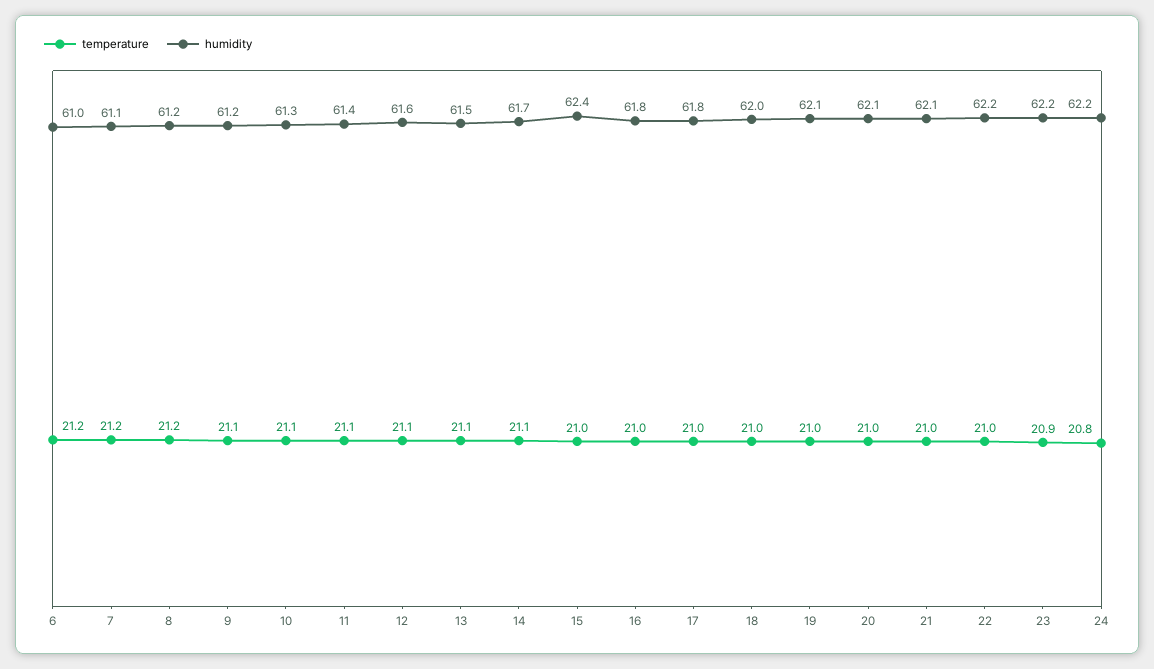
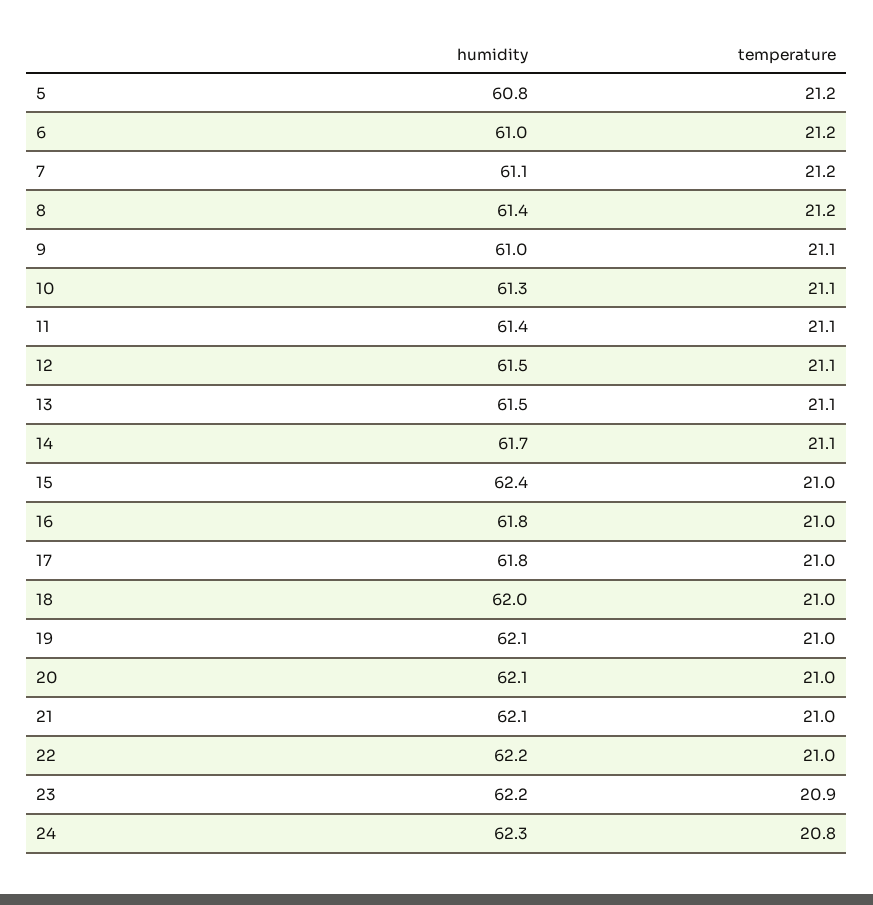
  {
    "temperature": {
      "6": 21.2,
      "7": 21.2,
      "8": 21.2,
      "9": 21.1,
      "10": 21.1,
      "11": 21.1,
      "12": 21.1,
      "13": 21.1,
      "14": 21.1,
      "15": 21,
      "16": 21,
      "17": 21,
      "18": 21,
      "19": 21,
      "20": 21,
      "21": 21,
      "22": 21,
      "23": 20.9,
-     "24": 20.8
+     "24": 20.8,
+     "5": 21.2
    },
    "humidity": {
      "6": 61,
      "7": 61.1,
-     "8": 61.2,
+     "8": 61.4,
-     "9": 61.2,
+     "9": 61,
      "10": 61.3,
      "11": 61.4,
-     "12": 61.6,
+     "12": 61.5,
      "13": 61.5,
      "14": 61.7,
      "15": 62.4,
      "16": 61.8,
      "17": 61.8,
      "18": 62,
      "19": 62.1,
      "20": 62.1,
      "21": 62.1,
      "22": 62.2,
      "23": 62.2,
-     "24": 62.2
+     "24": 62.3,
+     "5": 60.8
    }
  }

